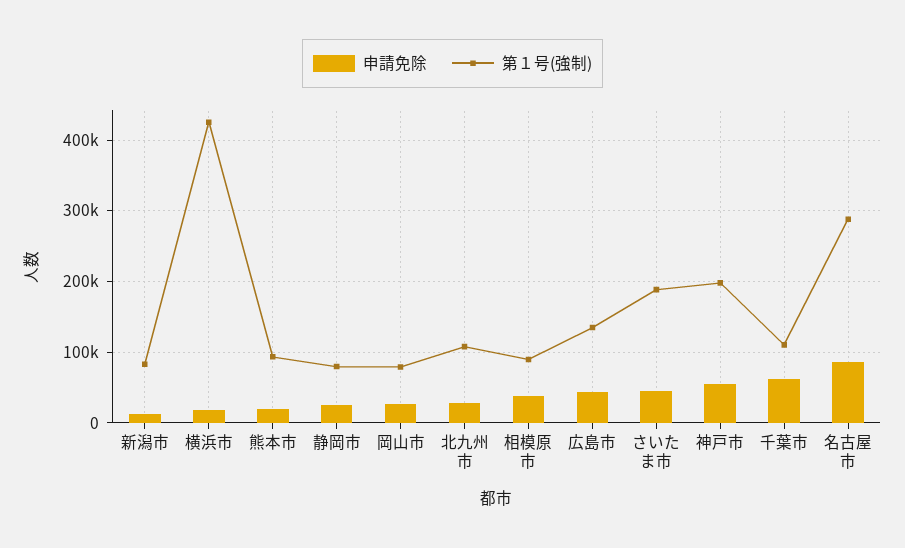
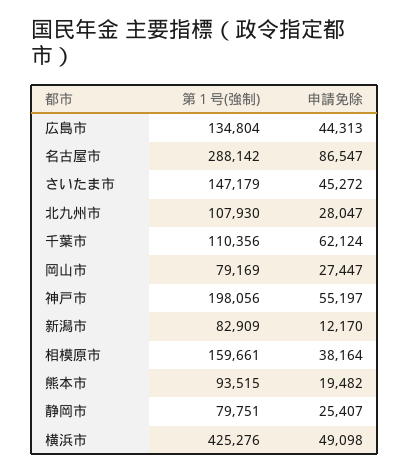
  {
    "申請免除": {
      "新潟市": 12170,
-     "横浜市": 20000,
+     "横浜市": 49098,
      "熊本市": 19482,
      "静岡市": 25407,
      "岡山市": 27447,
      "北九州市": 28047,
      "相模原市": 38164,
      "広島市": 44313,
      "さいたま市": 45272,
      "神戸市": 55197,
      "千葉市": 62124,
      "名古屋市": 86547
    },
    "第１号(強制)": {
      "新潟市": 82909,
      "横浜市": 425276,
      "熊本市": 93515,
      "静岡市": 79751,
      "岡山市": 79169,
      "北九州市": 107930,
-     "相模原市": 90000,
+     "相模原市": 159661,
      "広島市": 134804,
-     "さいたま市": 190000,
+     "さいたま市": 147179,
      "神戸市": 198056,
      "千葉市": 110356,
      "名古屋市": 288142
    }
  }

